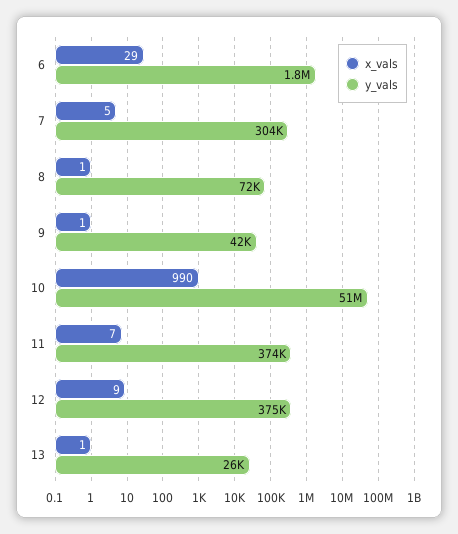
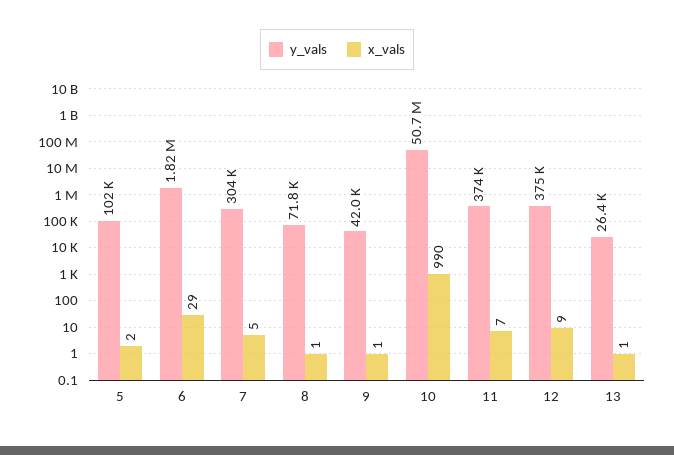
  {
    "x_vals": {
      "6": 29,
      "7": 5,
      "8": 1,
      "9": 1,
      "10": 990,
      "11": 7,
      "12": 9,
-     "13": 1
+     "13": 1,
+     "5": 2
    },
    "y_vals": {
      "6": 1820000,
      "7": 304000,
      "8": 71800,
      "9": 42000,
      "10": 50700000,
      "11": 374000,
      "12": 375000,
-     "13": 26400
+     "13": 26400,
+     "5": 102000
    }
  }

